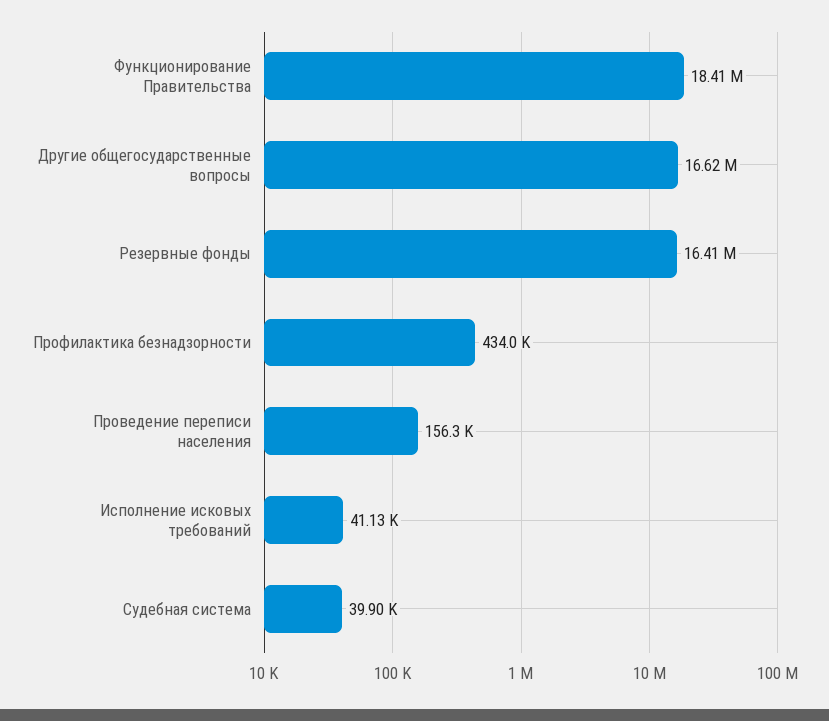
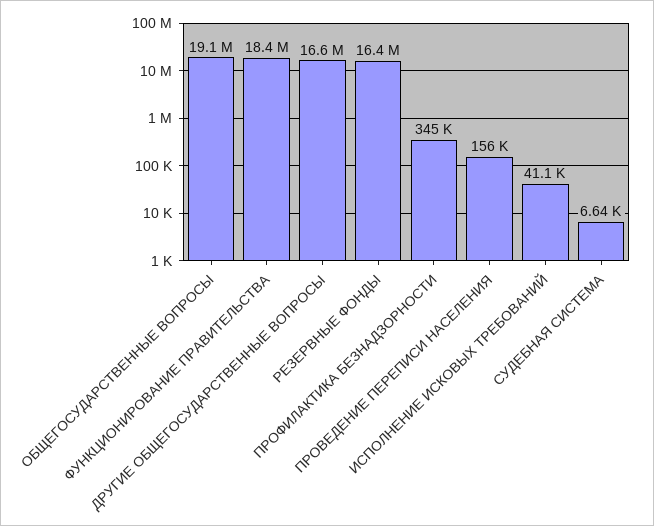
  {
    "Функционирование Правительства": 18410000,
    "Другие общегосударственные вопросы": 16620000,
    "Резервные фонды": 16410000,
-   "Профилактика безнадзорности": 434000,
+   "Профилактика безнадзорности": 345000,
    "Проведение переписи населения": 156300,
    "Исполнение исковых требований": 41130,
-   "Судебная система": 39900
+   "Судебная система": 6640,
+   "ОБЩЕГОСУДАРСТВЕННЫЕ ВОПРОСЫ": 19100000
  }

